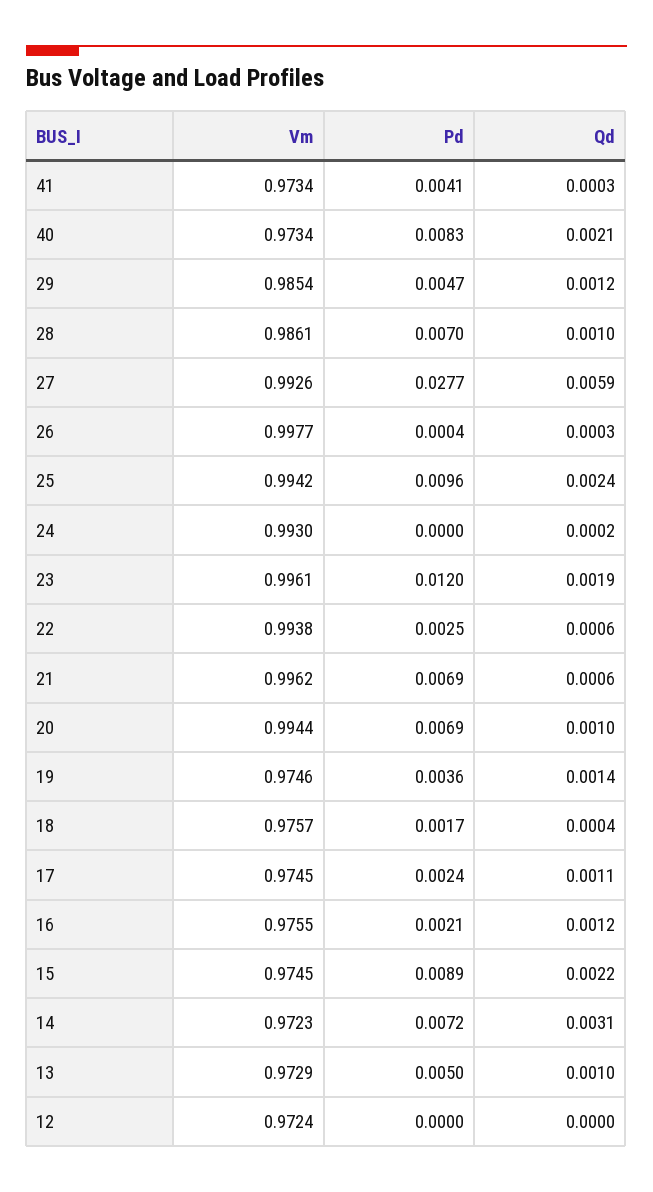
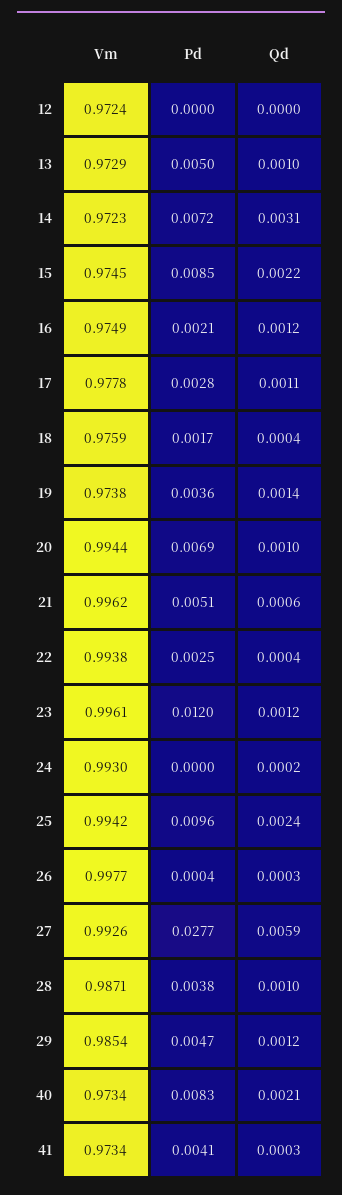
  {
    "Vm": {
      "41": 0.9734,
      "40": 0.9734,
      "29": 0.9854,
-     "28": 0.9861,
+     "28": 0.9871,
      "27": 0.9926,
      "26": 0.9977,
      "25": 0.9942,
      "24": 0.993,
      "23": 0.9961,
      "22": 0.9938,
      "21": 0.9962,
      "20": 0.9944,
-     "19": 0.9746,
+     "19": 0.9738,
-     "18": 0.9757,
+     "18": 0.9759,
-     "17": 0.9745,
+     "17": 0.9778,
-     "16": 0.9755,
+     "16": 0.9749,
      "15": 0.9745,
      "14": 0.9723,
      "13": 0.9729,
      "12": 0.9724
    },
    "Pd": {
      "41": 0.0041,
      "40": 0.0083,
      "29": 0.0047,
-     "28": 0.007,
+     "28": 0.0038,
      "27": 0.0277,
      "26": 0.0004,
      "25": 0.0096,
      "24": 0,
      "23": 0.012,
      "22": 0.0025,
-     "21": 0.0069,
+     "21": 0.0051,
      "20": 0.0069,
      "19": 0.0036,
      "18": 0.0017,
-     "17": 0.0024,
+     "17": 0.0028,
      "16": 0.0021,
-     "15": 0.0089,
+     "15": 0.0085,
      "14": 0.0072,
      "13": 0.005,
      "12": 0
    },
    "Qd": {
      "41": 0.0003,
      "40": 0.0021,
      "29": 0.0012,
      "28": 0.001,
      "27": 0.0059,
      "26": 0.0003,
      "25": 0.0024,
      "24": 0.0002,
-     "23": 0.0019,
+     "23": 0.0012,
-     "22": 0.0006,
+     "22": 0.0004,
      "21": 0.0006,
      "20": 0.001,
      "19": 0.0014,
      "18": 0.0004,
      "17": 0.0011,
      "16": 0.0012,
      "15": 0.0022,
      "14": 0.0031,
      "13": 0.001,
      "12": 0
    }
  }

